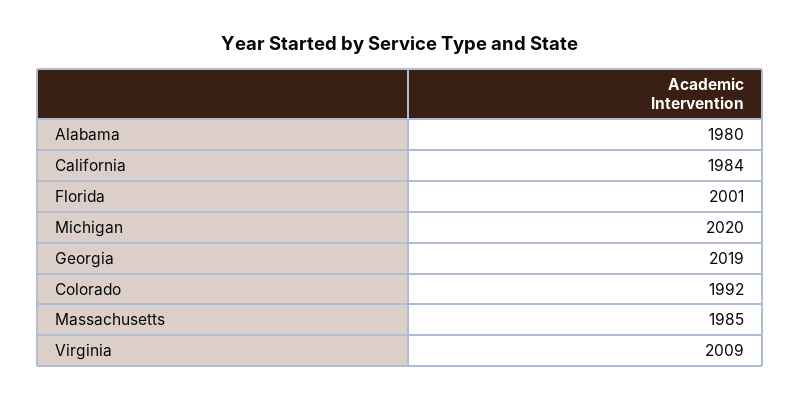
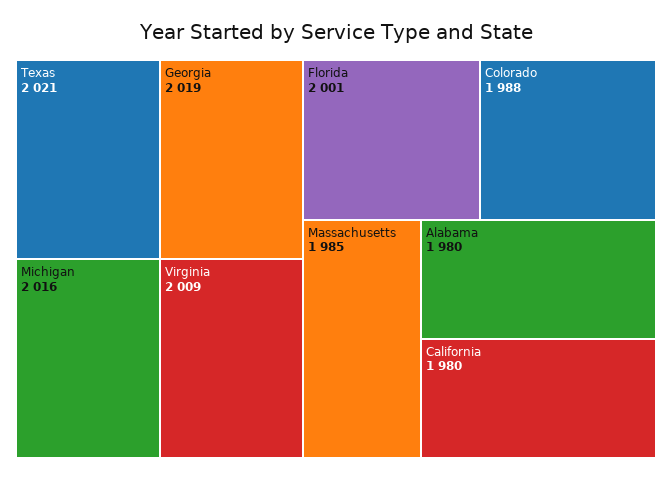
  {
    "Alabama": 1980,
-   "California": 1984,
+   "California": 1980,
    "Florida": 2001,
-   "Michigan": 2020,
+   "Michigan": 2016,
    "Georgia": 2019,
-   "Colorado": 1992,
+   "Colorado": 1988,
    "Massachusetts": 1985,
-   "Virginia": 2009
+   "Virginia": 2009,
+   "Texas": 2021
  }

